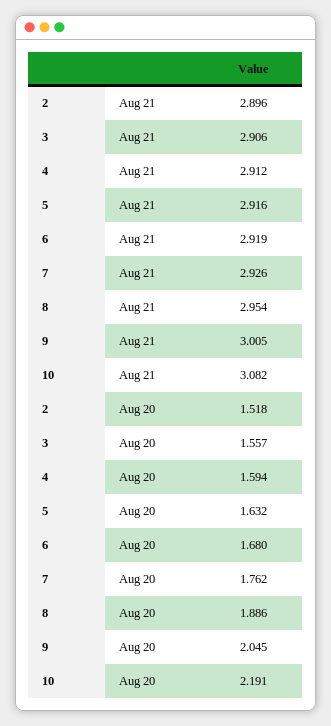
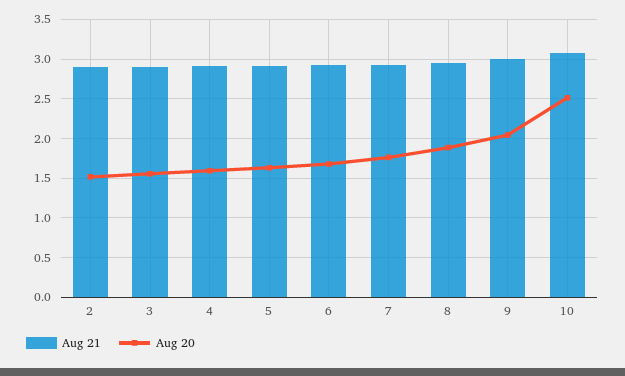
  {
    "Aug 21": {
      "2": 2.896,
      "3": 2.906,
      "4": 2.912,
      "5": 2.916,
      "6": 2.919,
      "7": 2.926,
      "8": 2.954,
      "9": 3.005,
      "10": 3.082
    },
    "Aug 20": {
      "2": 1.518,
      "3": 1.557,
      "4": 1.594,
      "5": 1.632,
      "6": 1.68,
      "7": 1.762,
      "8": 1.886,
      "9": 2.045,
-     "10": 2.191
+     "10": 2.5
    }
  }

